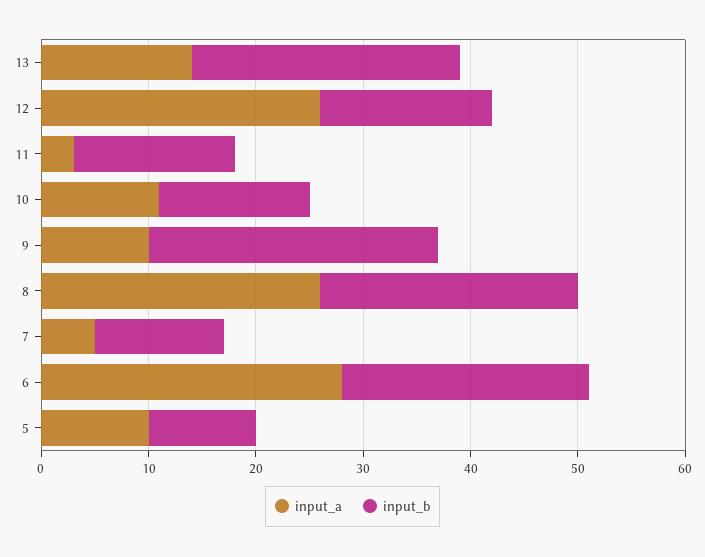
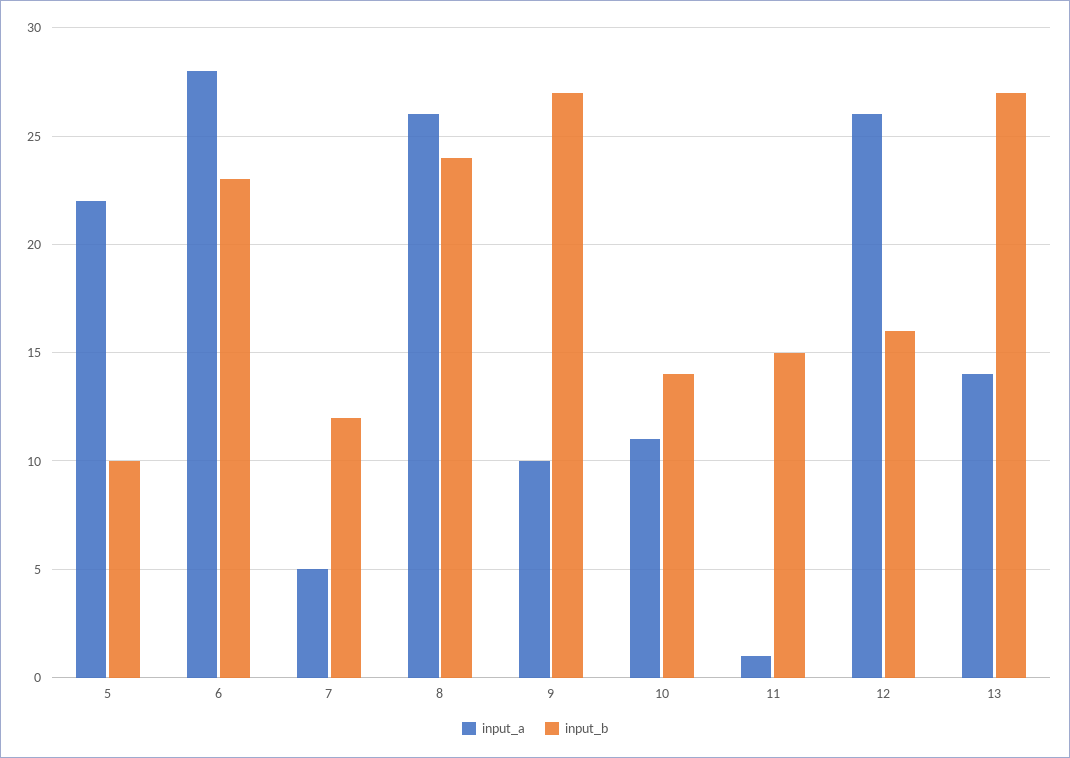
  {
    "input_a": {
      "13": 14,
      "12": 26,
-     "11": 3,
+     "11": 1,
      "10": 11,
      "9": 10,
      "8": 26,
      "7": 5,
      "6": 28,
-     "5": 10
+     "5": 22
    },
    "input_b": {
-     "13": 25,
+     "13": 27,
      "12": 16,
      "11": 15,
      "10": 14,
      "9": 27,
      "8": 24,
      "7": 12,
      "6": 23,
      "5": 10
    }
  }

